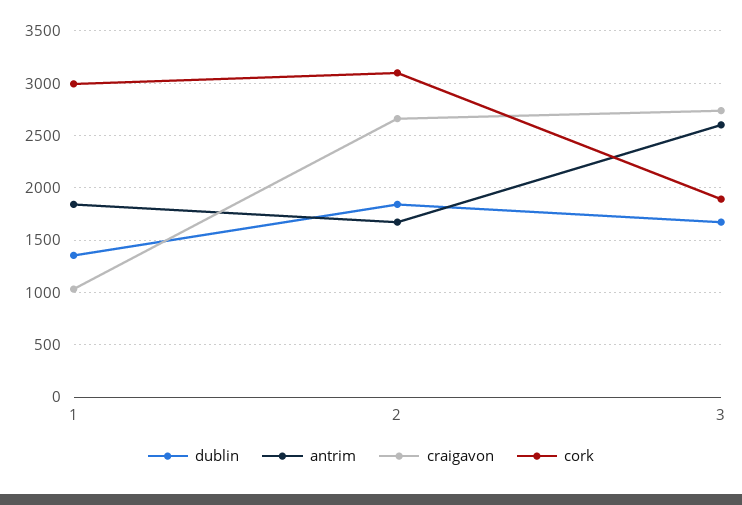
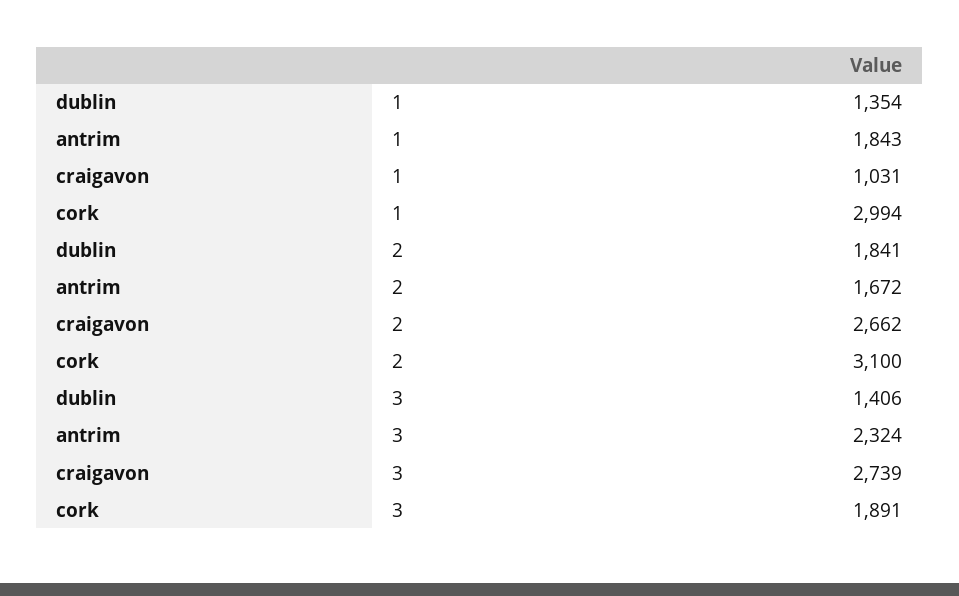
  {
    "dublin": {
      "1": 1354,
      "2": 1841,
-     "3": 1700
+     "3": 1406
    },
    "antrim": {
      "1": 1843,
      "2": 1672,
-     "3": 2600
+     "3": 2324
    },
    "craigavon": {
      "1": 1031,
      "2": 2662,
      "3": 2739
    },
    "cork": {
      "1": 2994,
      "2": 3100,
      "3": 1891
    }
  }

